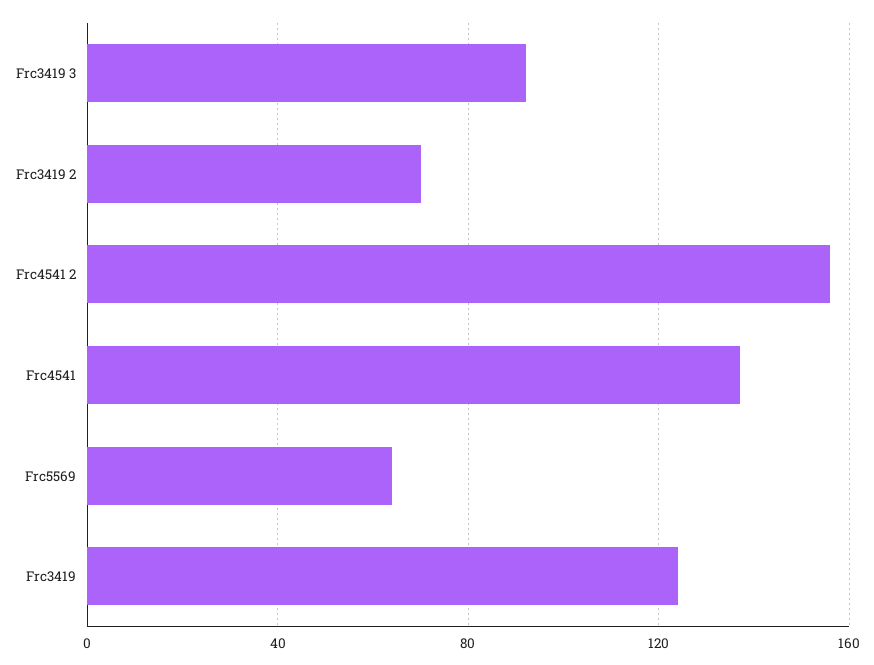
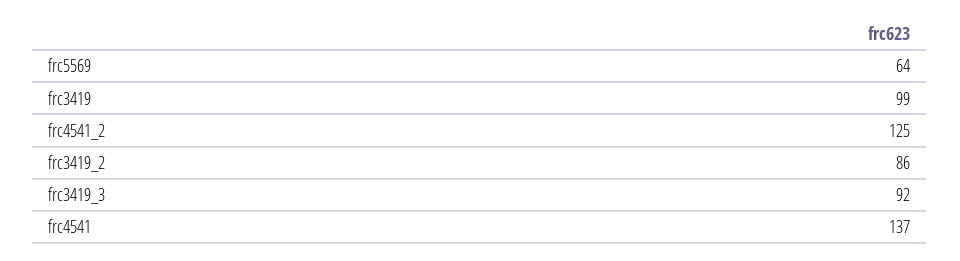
  {
    "Frc3419 3": 92,
-   "Frc3419 2": 70,
+   "Frc3419 2": 86,
-   "Frc4541 2": 155,
+   "Frc4541 2": 125,
    "Frc4541": 137,
    "Frc5569": 64,
-   "Frc3419": 125
+   "Frc3419": 99
  }

